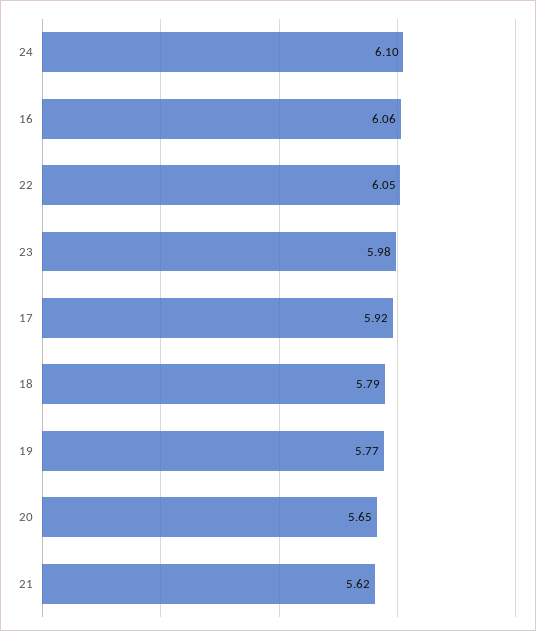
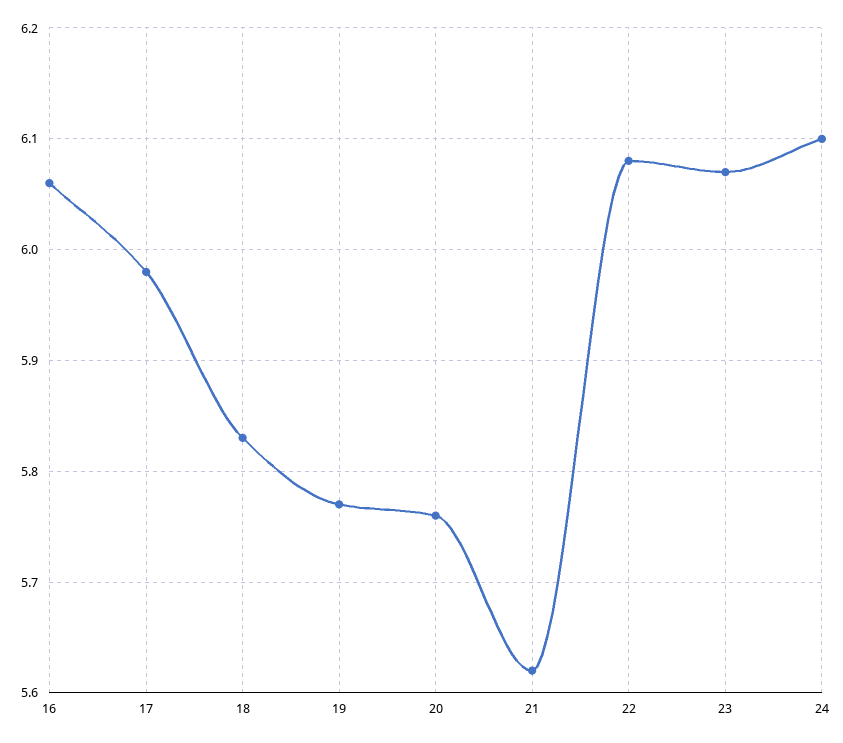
  {
    "24": 6.1,
    "16": 6.06,
-   "22": 6.05,
+   "22": 6.08,
-   "23": 5.98,
+   "23": 6.07,
-   "17": 5.92,
+   "17": 5.98,
-   "18": 5.79,
+   "18": 5.83,
    "19": 5.77,
-   "20": 5.65,
+   "20": 5.76,
    "21": 5.62
  }

